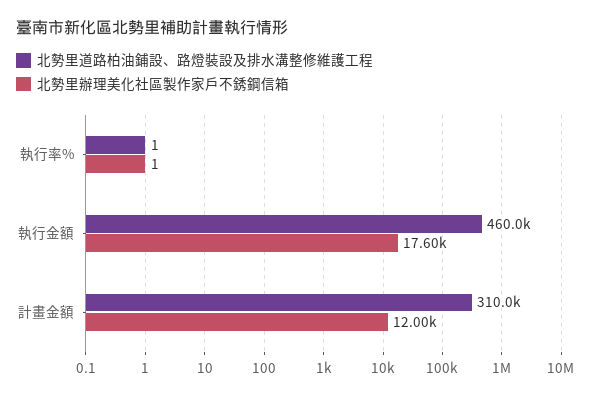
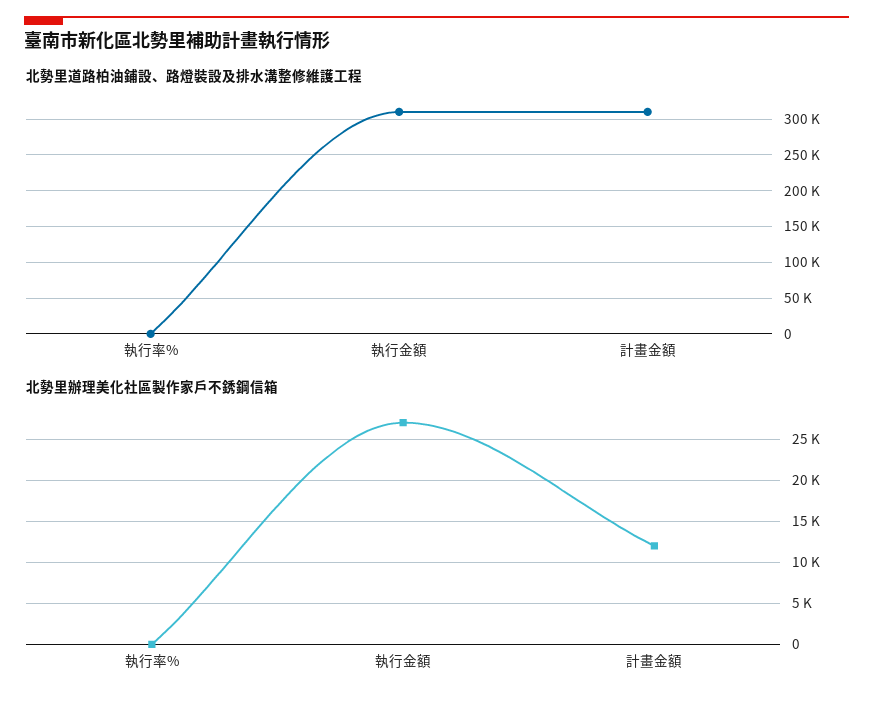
  {
    "北勢里道路柏油鋪設、路燈裝設及排水溝整修維護工程": {
      "執行率%": 1,
-     "執行金額": 460000,
+     "執行金額": 310000,
      "計畫金額": 310000
    },
    "北勢里辦理美化社區製作家戶不銹鋼信箱": {
      "執行率%": 1,
-     "執行金額": 17600,
+     "執行金額": 27000,
      "計畫金額": 12000
    }
  }

